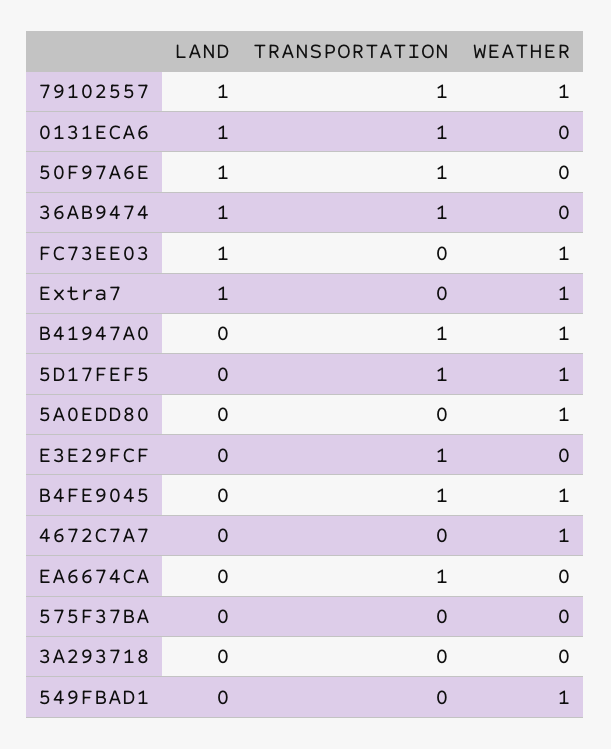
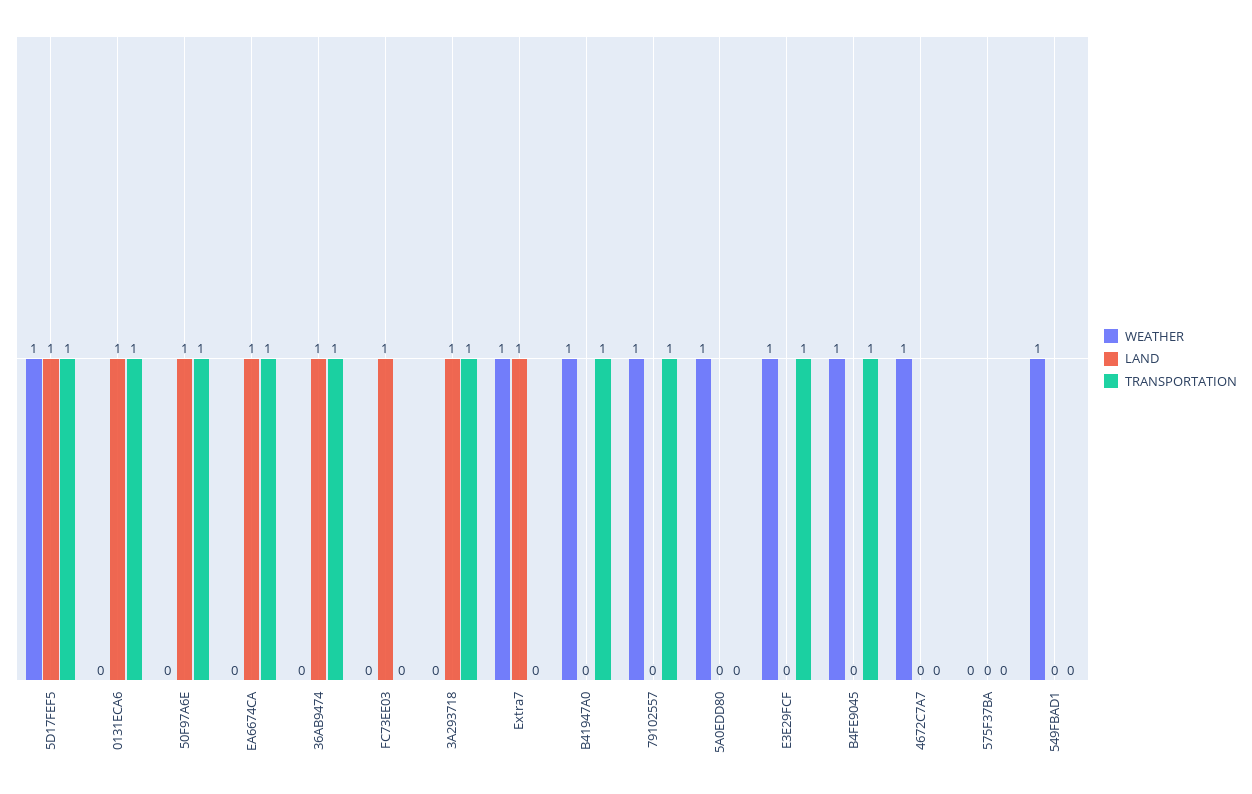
  {
    "LAND": {
-     "79102557": 1,
+     "79102557": 0,
      "0131ECA6": 1,
      "50F97A6E": 1,
      "36AB9474": 1,
      "FC73EE03": 1,
      "Extra7": 1,
      "B41947A0": 0,
-     "5D17FEF5": 0,
+     "5D17FEF5": 1,
      "5A0EDD80": 0,
      "E3E29FCF": 0,
      "B4FE9045": 0,
      "4672C7A7": 0,
-     "EA6674CA": 0,
+     "EA6674CA": 1,
      "575F37BA": 0,
-     "3A293718": 0,
+     "3A293718": 1,
      "549FBAD1": 0
    },
    "TRANSPORTATION": {
      "79102557": 1,
      "0131ECA6": 1,
      "50F97A6E": 1,
      "36AB9474": 1,
      "FC73EE03": 0,
      "Extra7": 0,
      "B41947A0": 1,
      "5D17FEF5": 1,
      "5A0EDD80": 0,
      "E3E29FCF": 1,
      "B4FE9045": 1,
      "4672C7A7": 0,
      "EA6674CA": 1,
      "575F37BA": 0,
-     "3A293718": 0,
+     "3A293718": 1,
      "549FBAD1": 0
    },
    "WEATHER": {
      "79102557": 1,
      "0131ECA6": 0,
      "50F97A6E": 0,
      "36AB9474": 0,
-     "FC73EE03": 1,
+     "FC73EE03": 0,
      "Extra7": 1,
      "B41947A0": 1,
      "5D17FEF5": 1,
      "5A0EDD80": 1,
-     "E3E29FCF": 0,
+     "E3E29FCF": 1,
      "B4FE9045": 1,
      "4672C7A7": 1,
      "EA6674CA": 0,
      "575F37BA": 0,
      "3A293718": 0,
      "549FBAD1": 1
    }
  }

